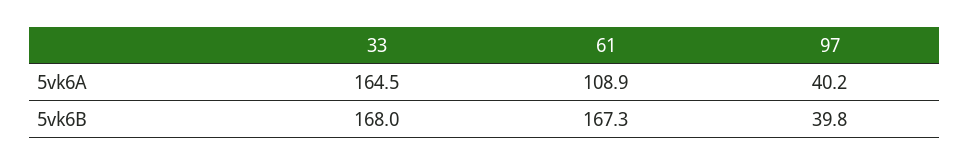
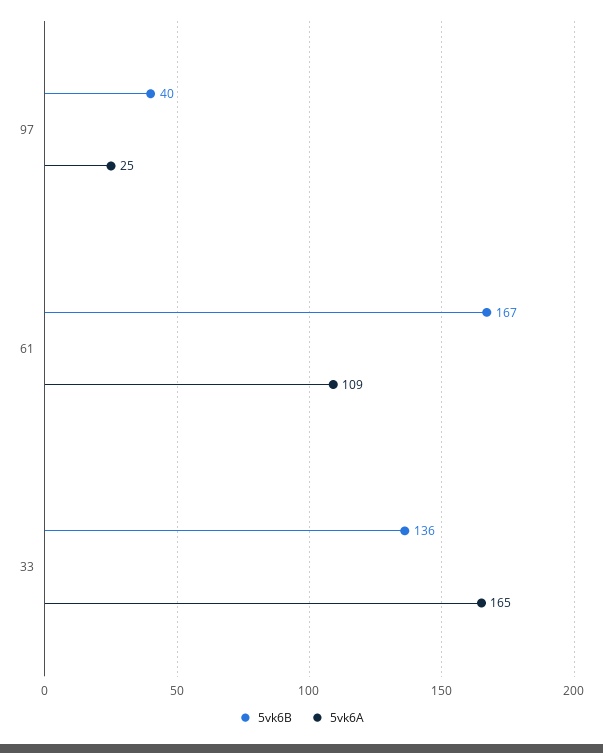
  {
    "5vk6A": {
      "33": 164.5,
      "61": 108.9,
-     "97": 40.2
+     "97": 25
    },
    "5vk6B": {
-     "33": 168,
+     "33": 136,
      "61": 167.3,
      "97": 39.8
    }
  }

